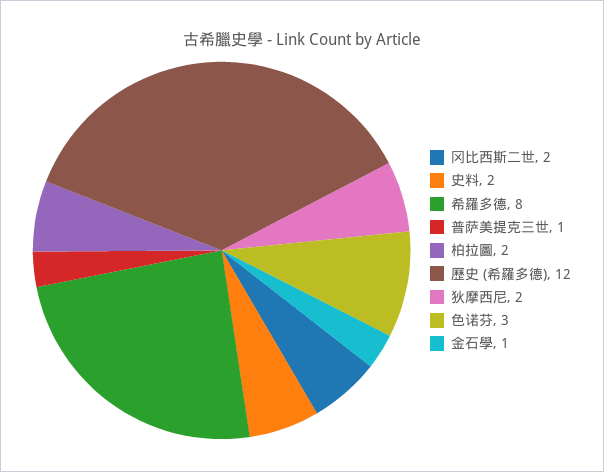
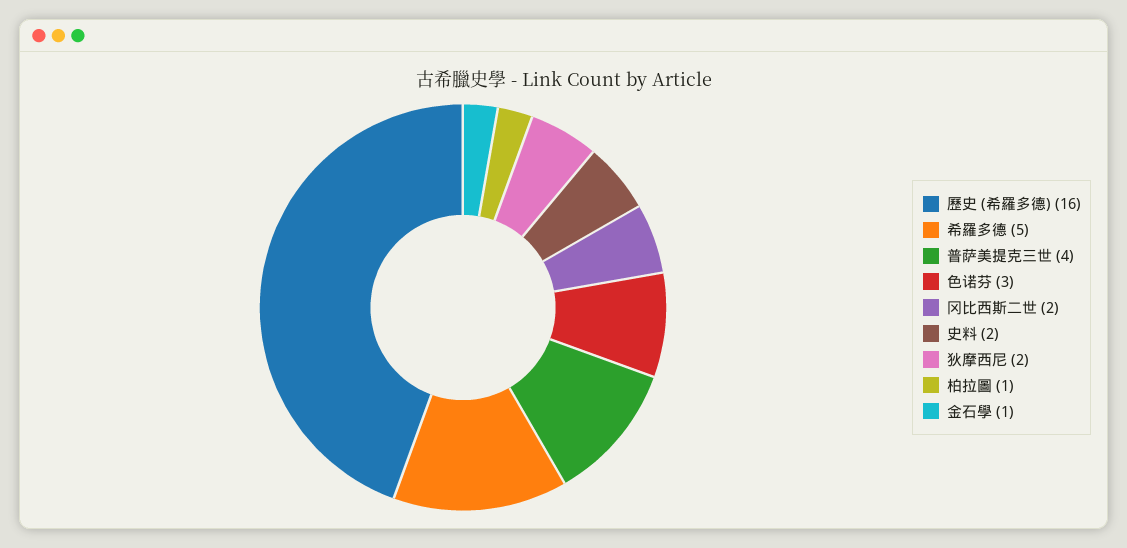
  {
    "冈比西斯二世": 2,
    "史料": 2,
-   "希羅多德": 8,
+   "希羅多德": 5,
-   "普萨美提克三世": 1,
+   "普萨美提克三世": 4,
-   "柏拉圖": 2,
+   "柏拉圖": 1,
-   "歷史 (希羅多德)": 12,
+   "歷史 (希羅多德)": 16,
    "狄摩西尼": 2,
    "色诺芬": 3,
    "金石學": 1
  }

